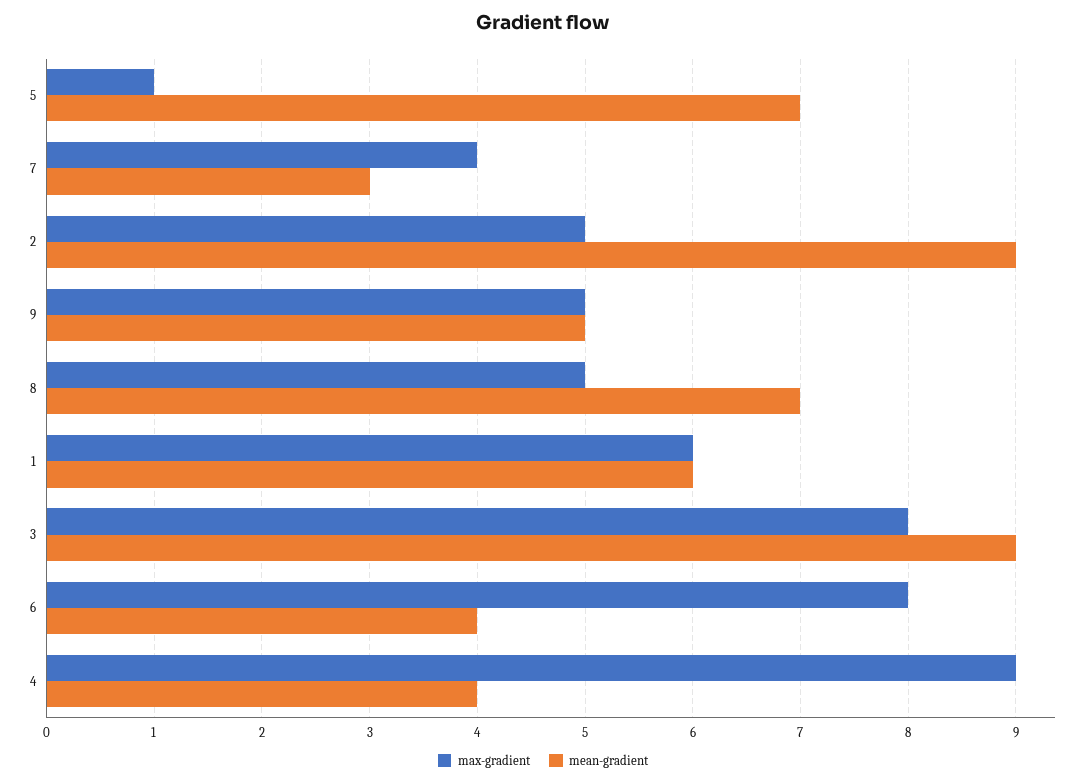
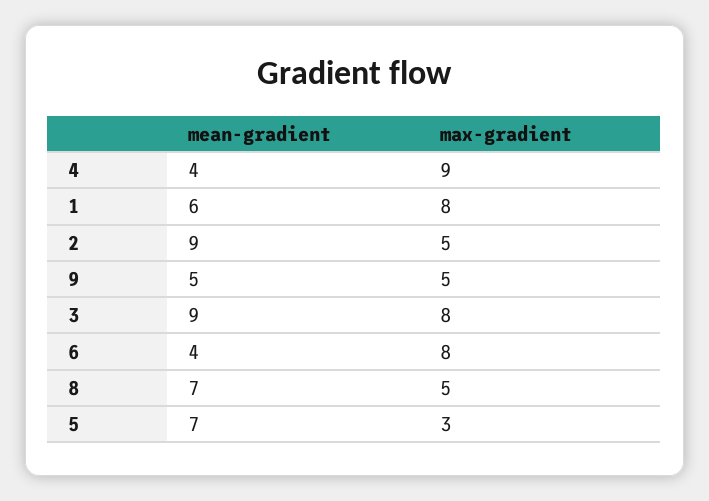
  {
    "max-gradient": {
-     "5": 1,
+     "5": 3,
-     "7": 4,
      "2": 5,
      "9": 5,
      "8": 5,
-     "1": 6,
+     "1": 8,
      "3": 8,
      "6": 8,
      "4": 9
    },
    "mean-gradient": {
      "5": 7,
-     "7": 3,
      "2": 9,
      "9": 5,
      "8": 7,
      "1": 6,
      "3": 9,
      "6": 4,
      "4": 4
    }
  }

